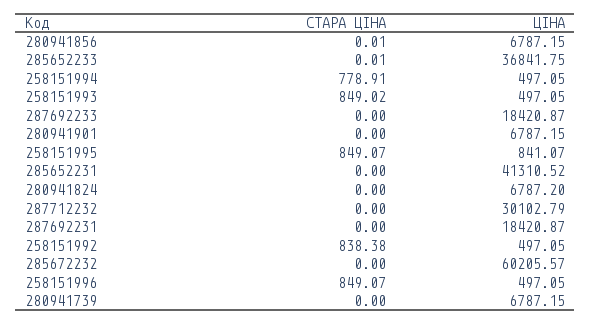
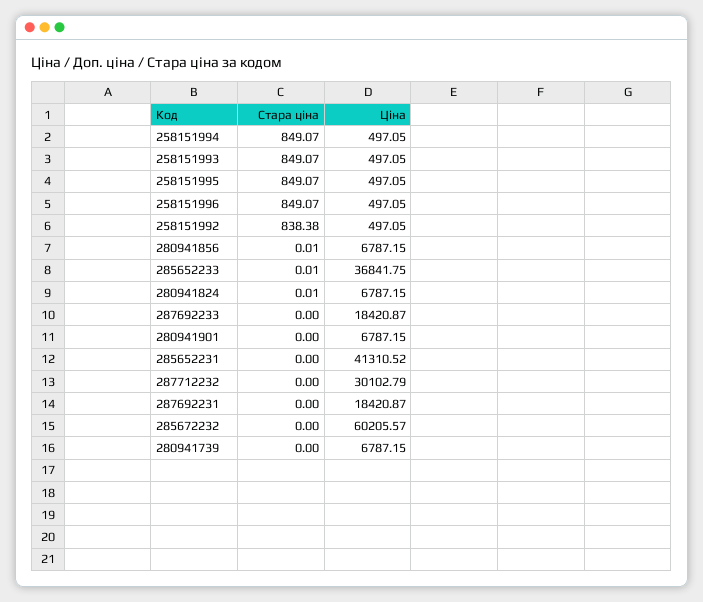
  {
    "СТАРА ЦІНА": {
      "280941856": 0.01,
      "285652233": 0.01,
-     "258151994": 778.91,
+     "258151994": 849.07,
-     "258151993": 849.02,
+     "258151993": 849.07,
      "287692233": 0,
      "280941901": 0,
      "258151995": 849.07,
      "285652231": 0,
-     "280941824": 0,
+     "280941824": 0.01,
      "287712232": 0,
      "287692231": 0,
      "258151992": 838.38,
      "285672232": 0,
      "258151996": 849.07,
      "280941739": 0
    },
    "ЦІНА": {
      "280941856": 6787.15,
      "285652233": 36841.75,
      "258151994": 497.05,
      "258151993": 497.05,
      "287692233": 18420.87,
      "280941901": 6787.15,
-     "258151995": 841.07,
+     "258151995": 497.05,
      "285652231": 41310.52,
-     "280941824": 6787.2,
+     "280941824": 6787.15,
      "287712232": 30102.79,
      "287692231": 18420.87,
      "258151992": 497.05,
      "285672232": 60205.57,
      "258151996": 497.05,
      "280941739": 6787.15
    }
  }

